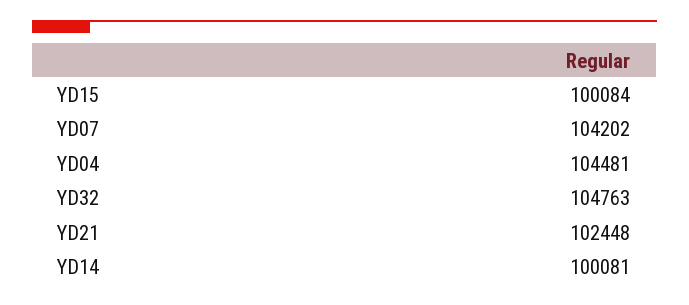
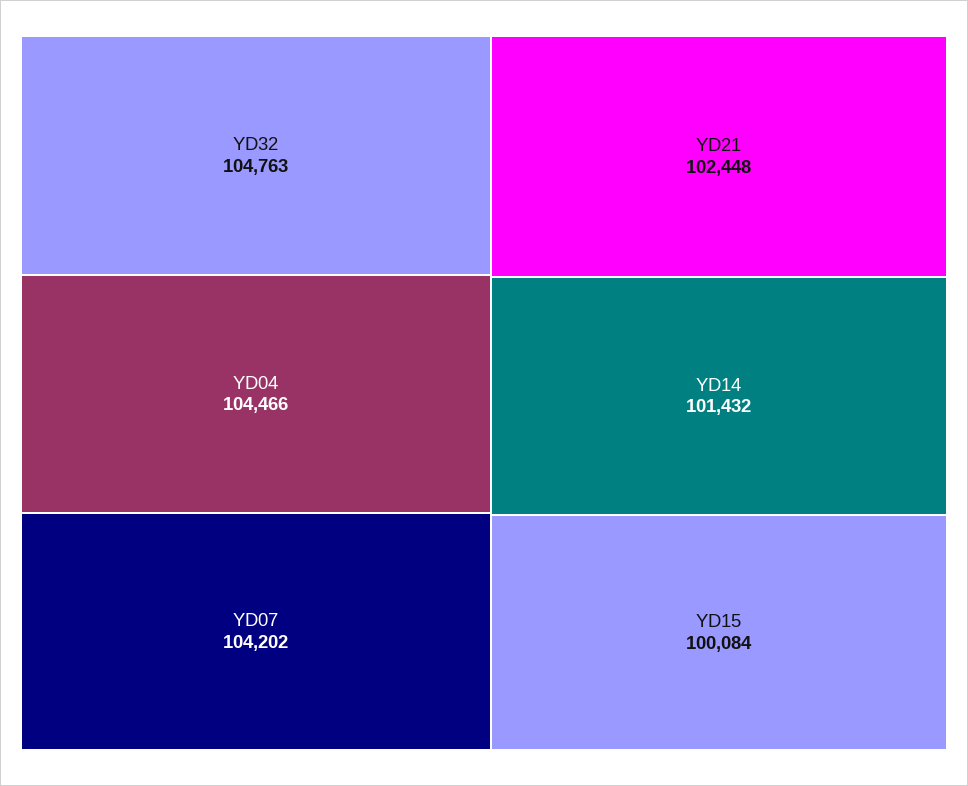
  {
    "YD15": 100084,
    "YD07": 104202,
-   "YD04": 104481,
+   "YD04": 104466,
    "YD32": 104763,
    "YD21": 102448,
-   "YD14": 100081
+   "YD14": 101432
  }

